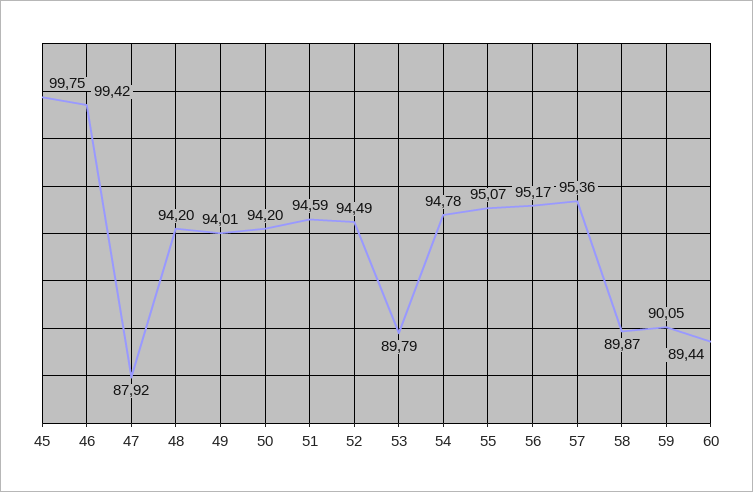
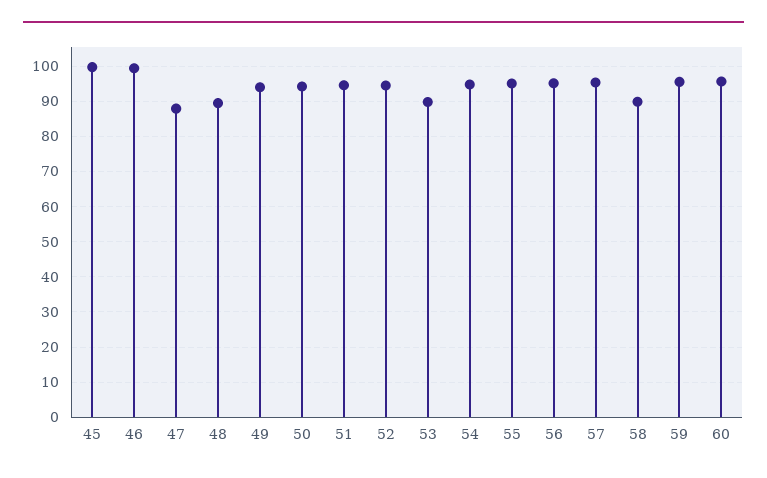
  {
    "45": 99.75,
    "46": 99.42,
    "47": 87.92,
-   "48": 94.2,
+   "48": 90,
    "49": 94.01,
    "50": 94.2,
    "51": 94.59,
    "52": 94.49,
    "53": 89.79,
    "54": 94.78,
    "55": 95.07,
    "56": 95.17,
    "57": 95.36,
    "58": 89.87,
-   "59": 90.05,
+   "59": 96,
-   "60": 89.44
+   "60": 96
  }

